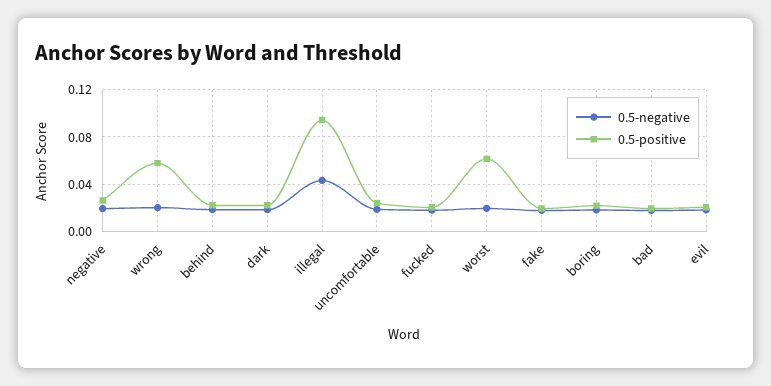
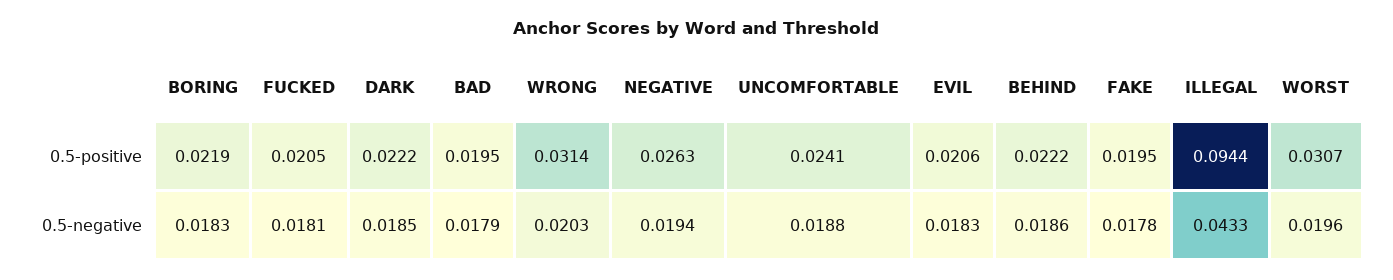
  {
    "0.5-negative": {
      "negative": 0.0194,
      "wrong": 0.0203,
      "behind": 0.0186,
      "dark": 0.0185,
      "illegal": 0.0433,
      "uncomfortable": 0.0188,
      "fucked": 0.0181,
      "worst": 0.0196,
      "fake": 0.0178,
      "boring": 0.0183,
      "bad": 0.0179,
      "evil": 0.0183
    },
    "0.5-positive": {
      "negative": 0.0263,
-     "wrong": 0.06,
+     "wrong": 0.0314,
      "behind": 0.0222,
      "dark": 0.0222,
      "illegal": 0.0944,
      "uncomfortable": 0.0241,
      "fucked": 0.0205,
-     "worst": 0.06,
+     "worst": 0.0307,
      "fake": 0.0195,
      "boring": 0.0219,
      "bad": 0.0195,
      "evil": 0.0206
    }
  }

